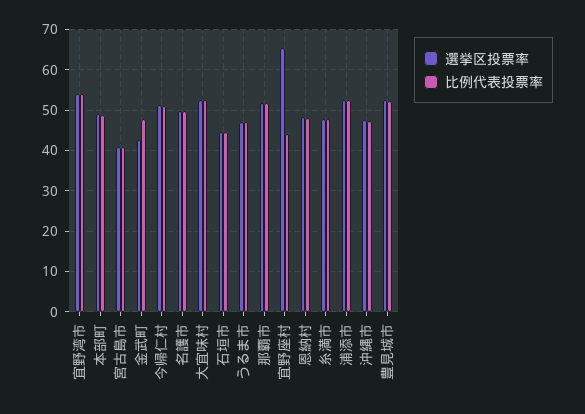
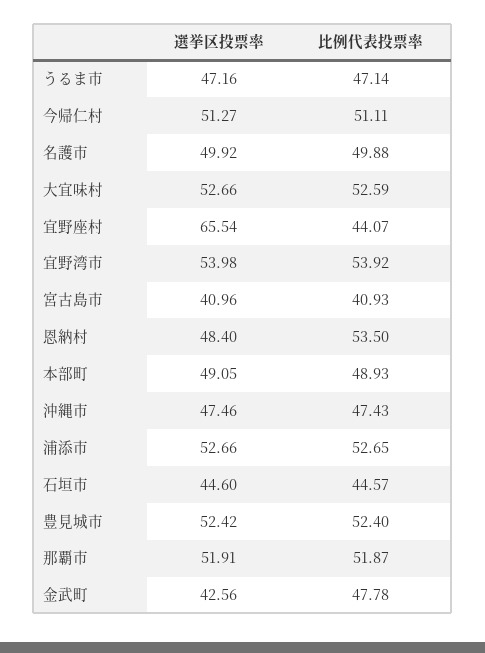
  {
    "選挙区投票率": {
      "宜野湾市": 53.98,
      "本部町": 49.05,
      "宮古島市": 40.96,
      "金武町": 42.56,
      "今帰仁村": 51.27,
      "名護市": 49.92,
      "大宜味村": 52.66,
      "石垣市": 44.6,
      "うるま市": 47.16,
      "那覇市": 51.91,
      "宜野座村": 65.54,
      "恩納村": 48.4,
-     "糸満市": 48,
      "浦添市": 52.66,
      "沖縄市": 47.46,
      "豊見城市": 52.42
    },
    "比例代表投票率": {
      "宜野湾市": 53.92,
      "本部町": 48.93,
      "宮古島市": 40.93,
      "金武町": 47.78,
      "今帰仁村": 51.11,
      "名護市": 49.88,
      "大宜味村": 52.59,
      "石垣市": 44.57,
      "うるま市": 47.14,
      "那覇市": 51.87,
      "宜野座村": 44.07,
-     "恩納村": 48,
+     "恩納村": 53.5,
-     "糸満市": 48,
      "浦添市": 52.65,
      "沖縄市": 47.43,
      "豊見城市": 52.4
    }
  }

